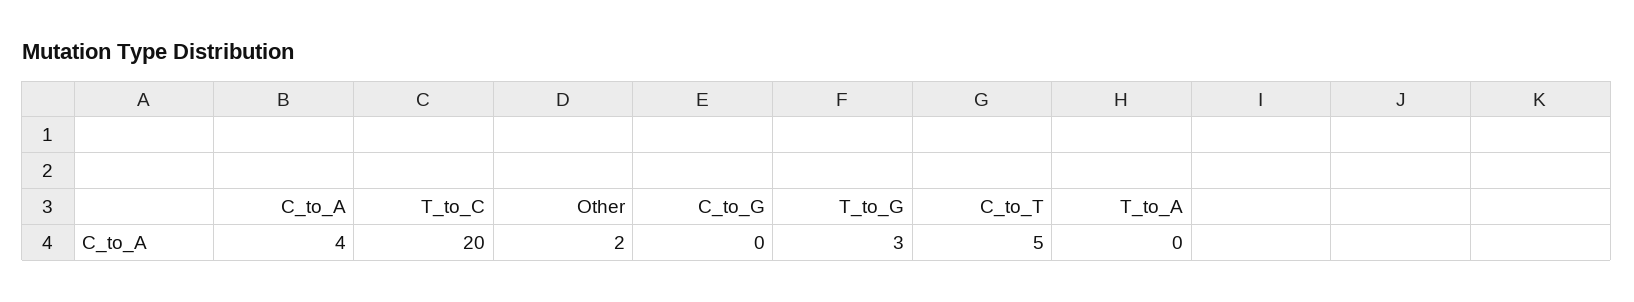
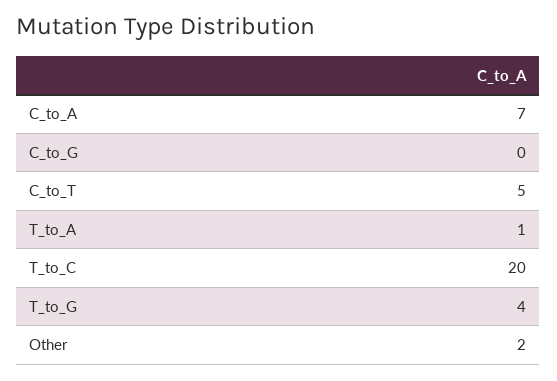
  {
-   "C_to_A": 4,
+   "C_to_A": 7,
    "T_to_C": 20,
    "Other": 2,
    "C_to_G": 0,
-   "T_to_G": 3,
+   "T_to_G": 4,
    "C_to_T": 5,
-   "T_to_A": 0
+   "T_to_A": 1
  }

